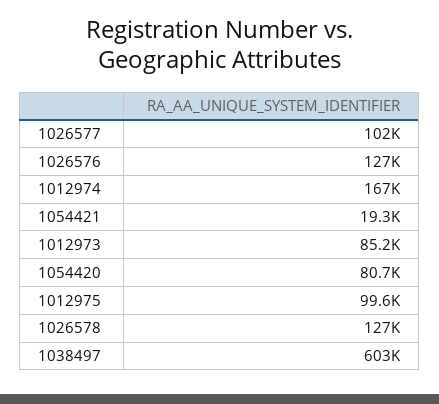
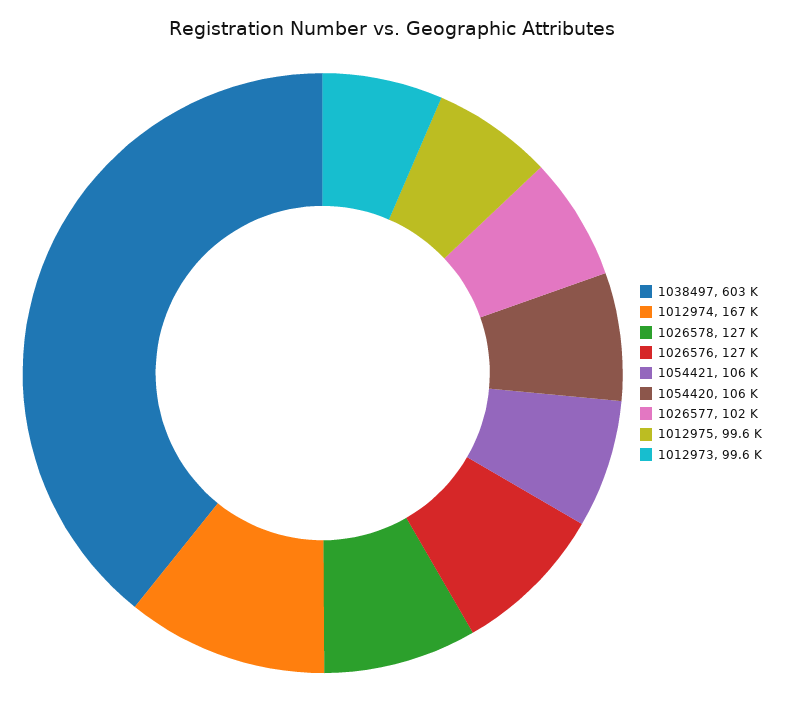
  {
    "1026577": 102000,
    "1026576": 127000,
    "1012974": 167000,
-   "1054421": 19300,
+   "1054421": 106000,
-   "1012973": 85200,
+   "1012973": 99600,
-   "1054420": 80700,
+   "1054420": 106000,
    "1012975": 99600,
    "1026578": 127000,
    "1038497": 603000
  }

